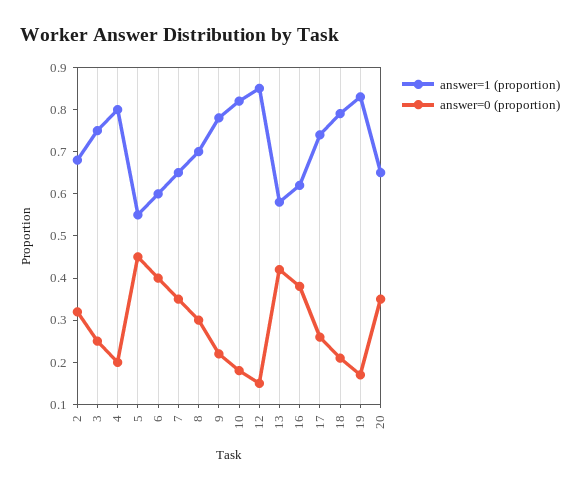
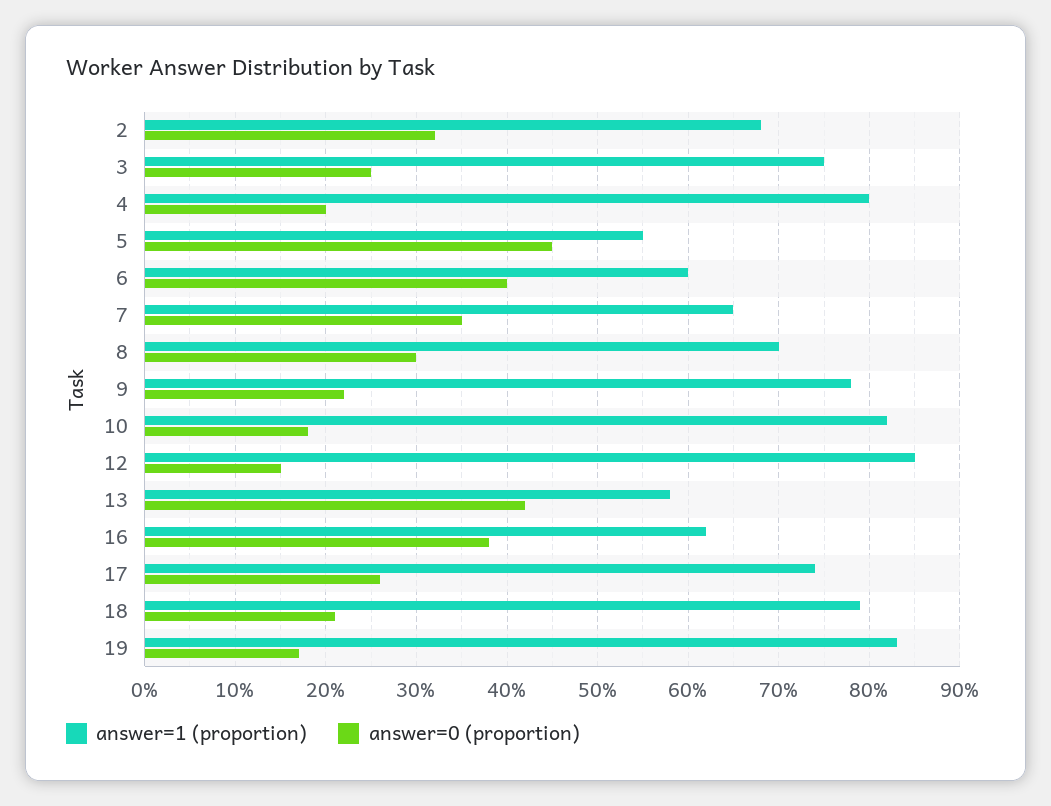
  {
    "answer=1 (proportion)": {
      "2": 0.68,
      "3": 0.75,
      "4": 0.8,
      "5": 0.55,
      "6": 0.6,
      "7": 0.65,
      "8": 0.7,
      "9": 0.78,
      "10": 0.82,
      "12": 0.85,
      "13": 0.58,
      "16": 0.62,
      "17": 0.74,
      "18": 0.79,
-     "19": 0.83,
+     "19": 0.83
-     "20": 0.65
    },
    "answer=0 (proportion)": {
      "2": 0.32,
      "3": 0.25,
      "4": 0.2,
      "5": 0.45,
      "6": 0.4,
      "7": 0.35,
      "8": 0.3,
      "9": 0.22,
      "10": 0.18,
      "12": 0.15,
      "13": 0.42,
      "16": 0.38,
      "17": 0.26,
      "18": 0.21,
-     "19": 0.17,
+     "19": 0.17
-     "20": 0.35
    }
  }

